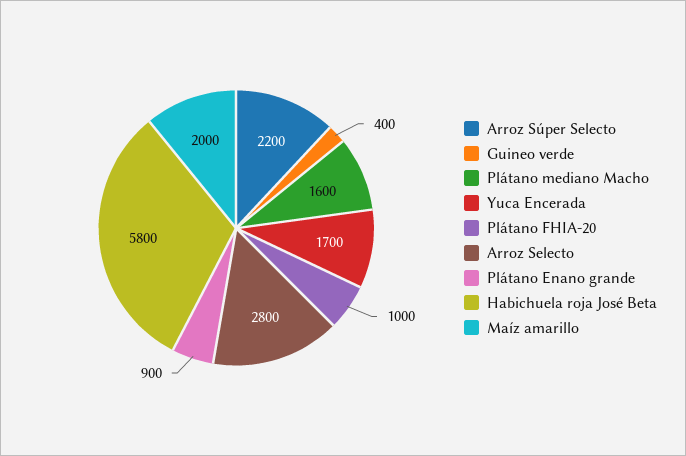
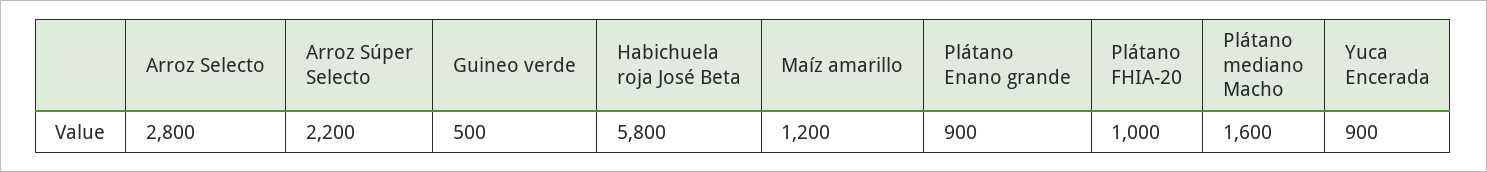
  {
    "Arroz Súper Selecto": 2200,
-   "Guineo verde": 400,
+   "Guineo verde": 500,
    "Plátano mediano Macho": 1600,
-   "Yuca Encerada": 1700,
+   "Yuca Encerada": 900,
    "Plátano FHIA-20": 1000,
    "Arroz Selecto": 2800,
    "Plátano Enano grande": 900,
    "Habichuela roja José Beta": 5800,
-   "Maíz amarillo": 2000
+   "Maíz amarillo": 1200
  }

